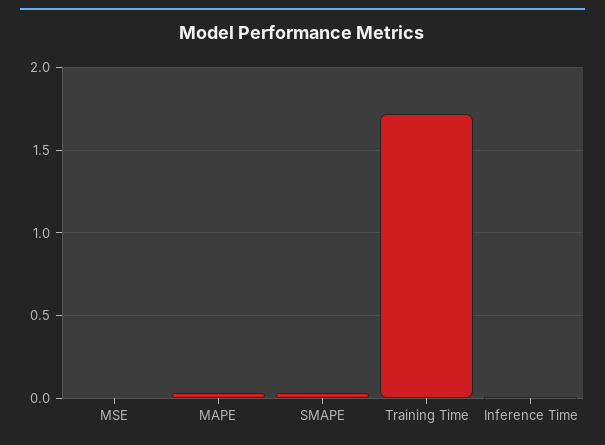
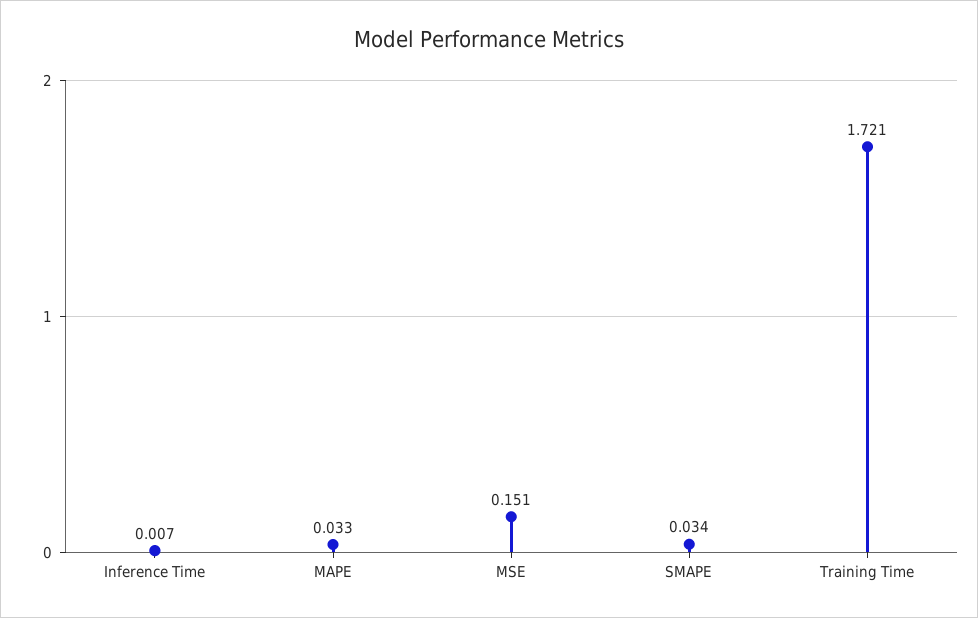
  {
-   "MSE": 0,
+   "MSE": 0.151,
    "MAPE": 0.033,
    "SMAPE": 0.034,
    "Training Time": 1.721,
    "Inference Time": 0.007
  }

